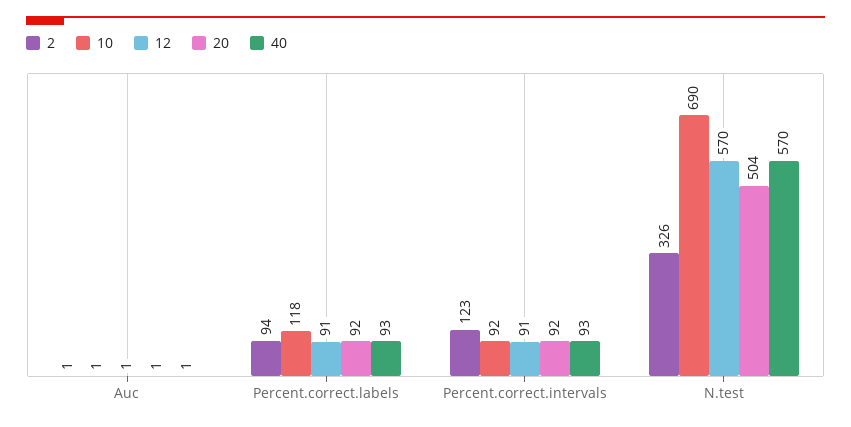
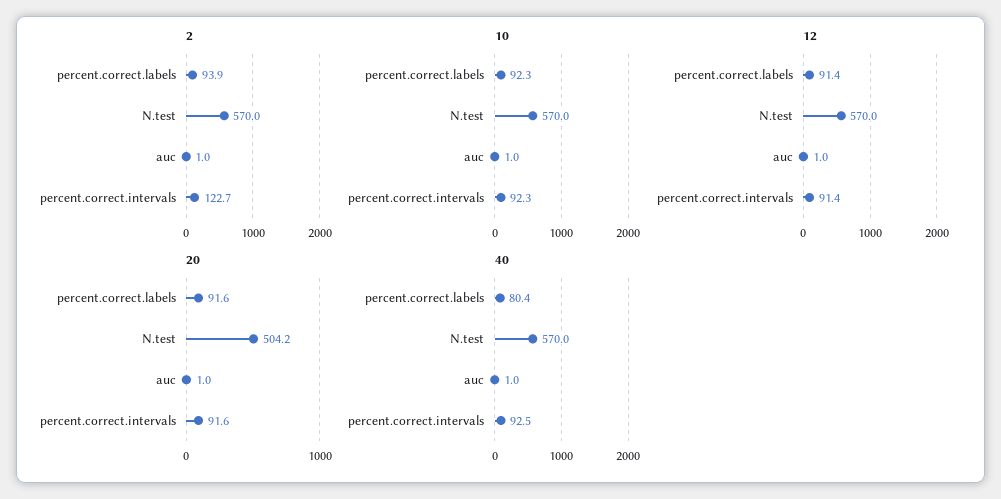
  {
    "2": {
      "Auc": 1,
      "Percent.correct.labels": 93.9,
      "Percent.correct.intervals": 122.7,
-     "N.test": 326
+     "N.test": 570
    },
    "10": {
      "Auc": 1,
-     "Percent.correct.labels": 118,
+     "Percent.correct.labels": 92.3,
      "Percent.correct.intervals": 92.3,
-     "N.test": 690
+     "N.test": 570
    },
    "12": {
      "Auc": 1,
      "Percent.correct.labels": 91.4,
      "Percent.correct.intervals": 91.4,
      "N.test": 570
    },
    "20": {
      "Auc": 1,
      "Percent.correct.labels": 91.6,
      "Percent.correct.intervals": 91.6,
      "N.test": 504.2
    },
    "40": {
      "Auc": 1,
-     "Percent.correct.labels": 93,
+     "Percent.correct.labels": 80.4,
      "Percent.correct.intervals": 92.5,
      "N.test": 570
    }
  }

